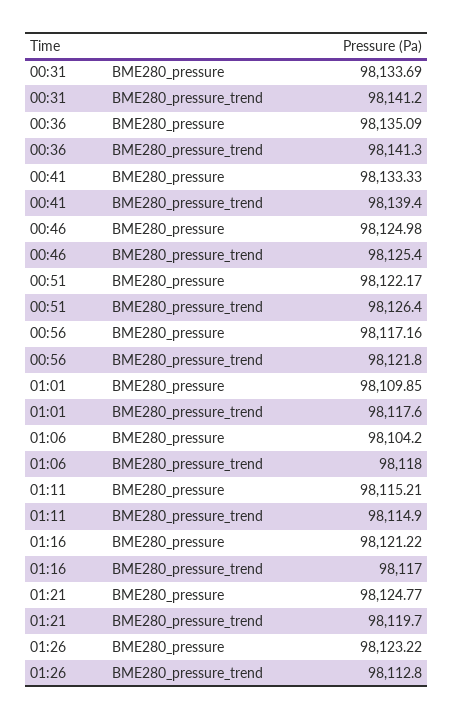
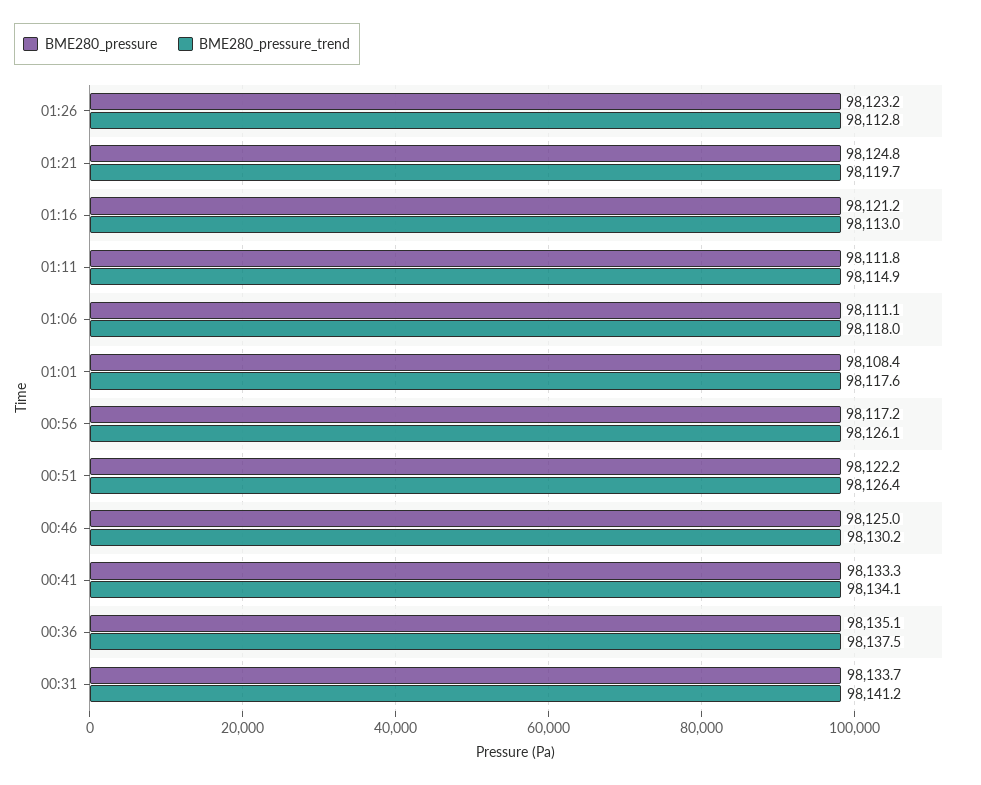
  {
    "BME280_pressure": {
      "00:31": 98133.69,
      "00:36": 98135.09,
      "00:41": 98133.33,
      "00:46": 98124.98,
      "00:51": 98122.17,
      "00:56": 98117.16,
-     "01:01": 98109.85,
+     "01:01": 98108.4,
-     "01:06": 98104.2,
+     "01:06": 98111.1,
-     "01:11": 98115.21,
+     "01:11": 98111.8,
      "01:16": 98121.22,
      "01:21": 98124.77,
      "01:26": 98123.22
    },
    "BME280_pressure_trend": {
      "00:31": 98141.2,
-     "00:36": 98141.3,
+     "00:36": 98137.5,
-     "00:41": 98139.4,
+     "00:41": 98134.1,
-     "00:46": 98125.4,
+     "00:46": 98130.2,
      "00:51": 98126.4,
-     "00:56": 98121.8,
+     "00:56": 98126.1,
      "01:01": 98117.6,
      "01:06": 98118,
      "01:11": 98114.9,
-     "01:16": 98117,
+     "01:16": 98113,
      "01:21": 98119.7,
      "01:26": 98112.8
    }
  }

